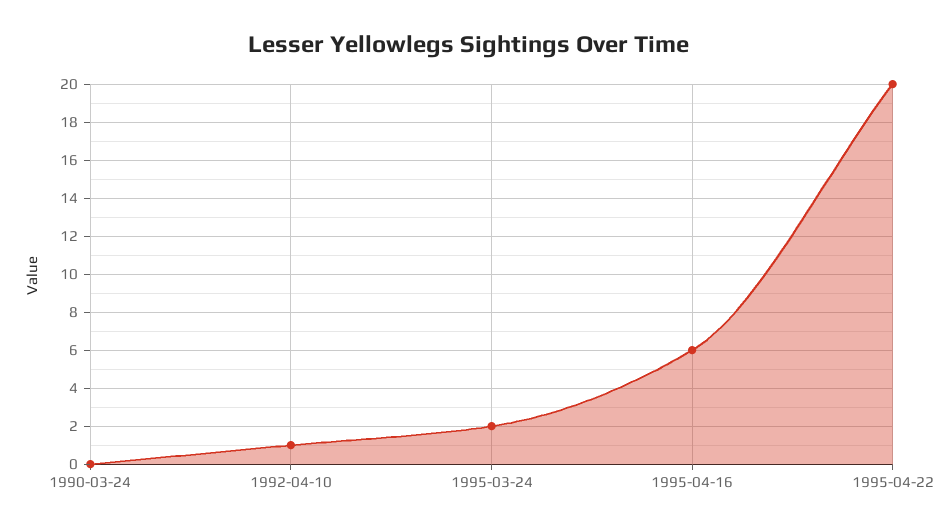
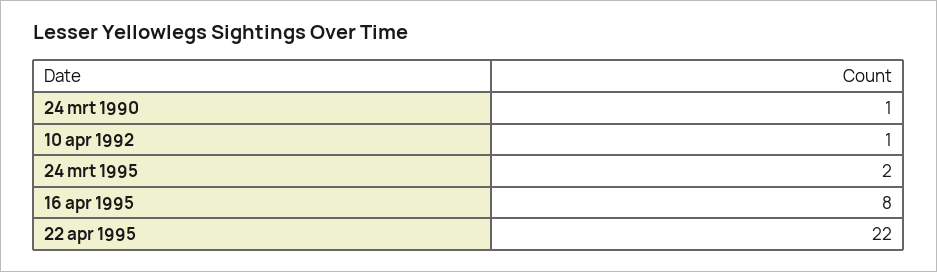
  {
-   "1990-03-24": 0,
+   "1990-03-24": 1,
    "1992-04-10": 1,
    "1995-03-24": 2,
-   "1995-04-16": 6,
+   "1995-04-16": 8,
-   "1995-04-22": 20
+   "1995-04-22": 22
  }

